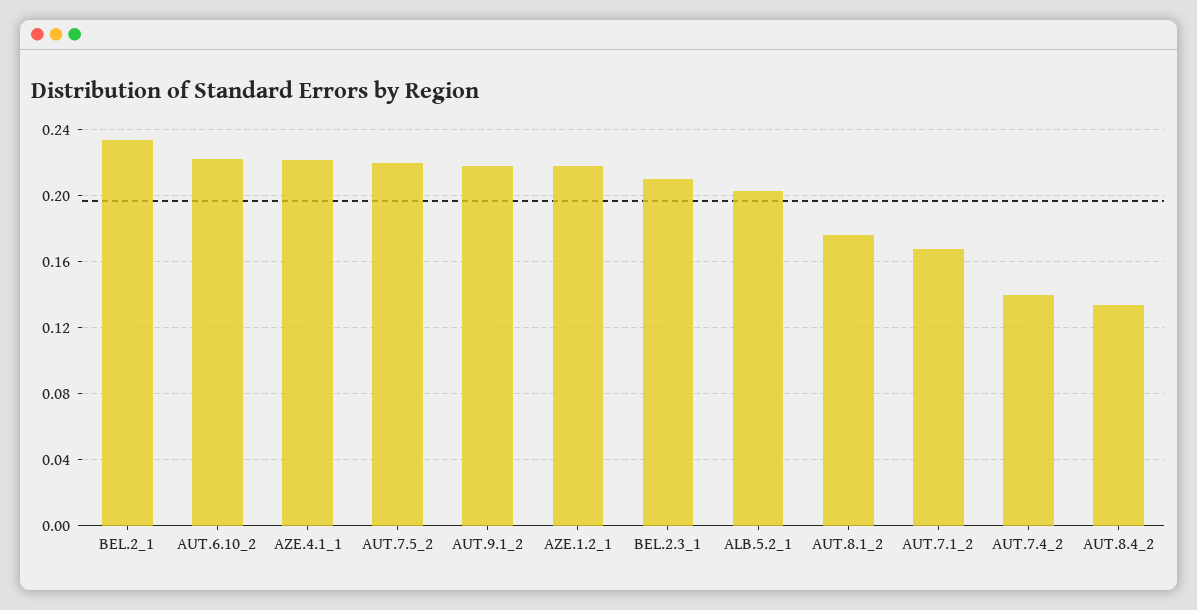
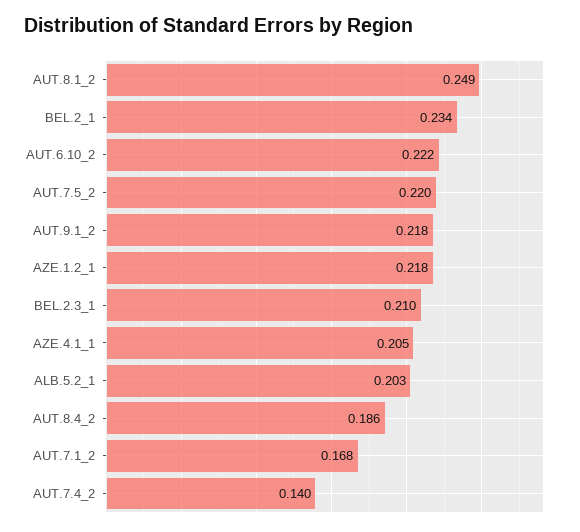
  {
    "BEL.2_1": 0.234,
    "AUT.6.10_2": 0.222,
-   "AZE.4.1_1": 0.22,
+   "AZE.4.1_1": 0.205,
    "AUT.7.5_2": 0.22,
    "AUT.9.1_2": 0.218,
    "AZE.1.2_1": 0.218,
    "BEL.2.3_1": 0.21,
    "ALB.5.2_1": 0.203,
-   "AUT.8.1_2": 0.175,
+   "AUT.8.1_2": 0.249,
    "AUT.7.1_2": 0.168,
    "AUT.7.4_2": 0.14,
-   "AUT.8.4_2": 0.135
+   "AUT.8.4_2": 0.186
  }

